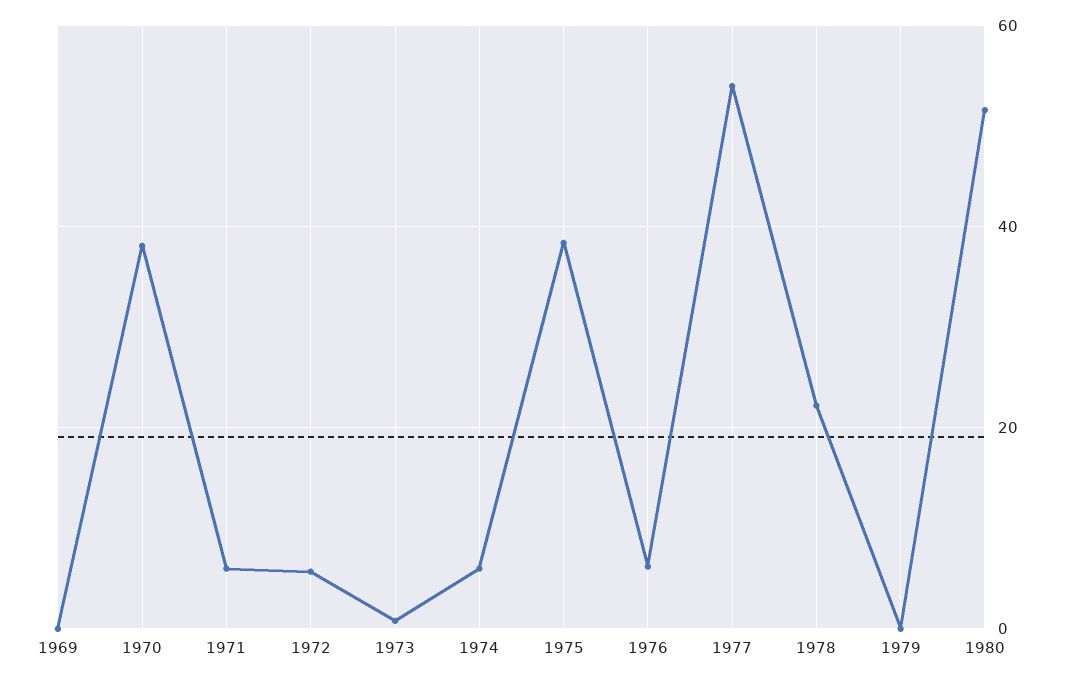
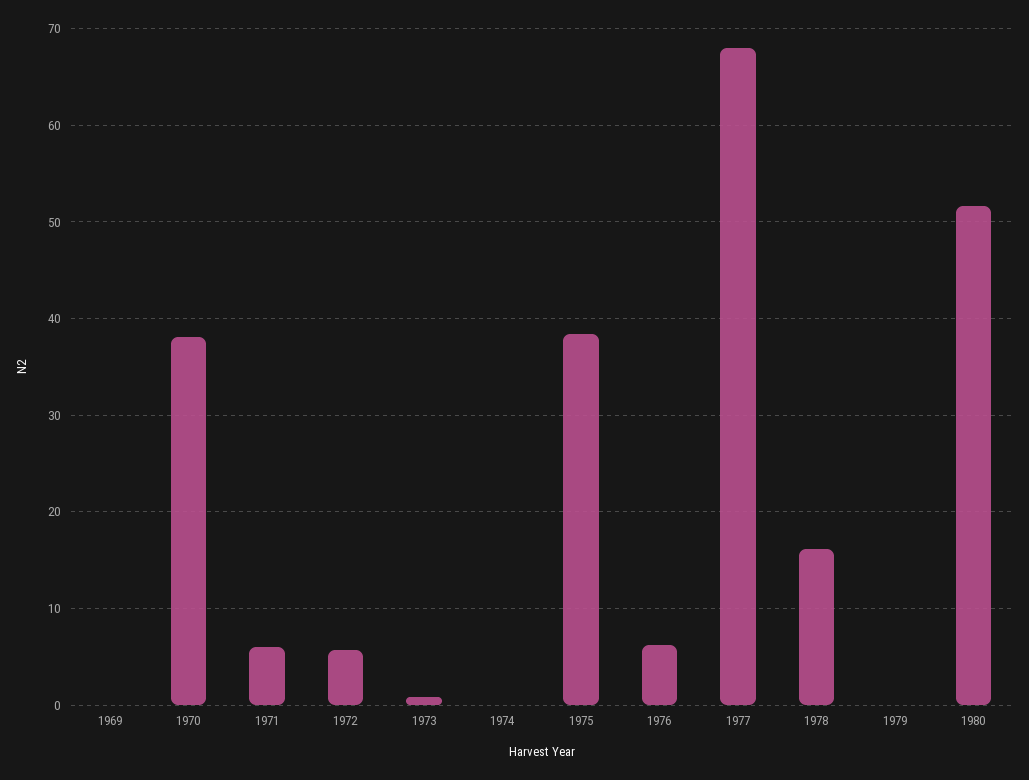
  {
    "1969": 0,
    "1970": 38,
    "1971": 6,
    "1972": 6,
    "1973": 1,
-   "1974": 6,
+   "1974": 0,
    "1975": 38,
    "1976": 6,
-   "1977": 54,
+   "1977": 68,
-   "1978": 22,
+   "1978": 16,
    "1979": 0,
    "1980": 52
  }

